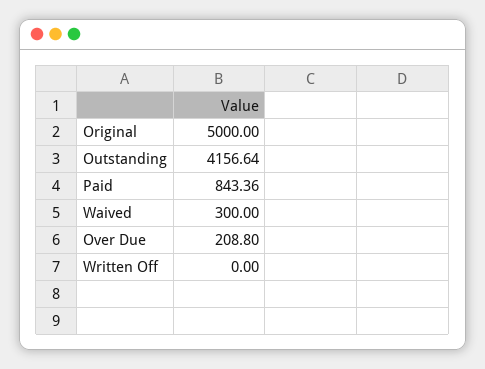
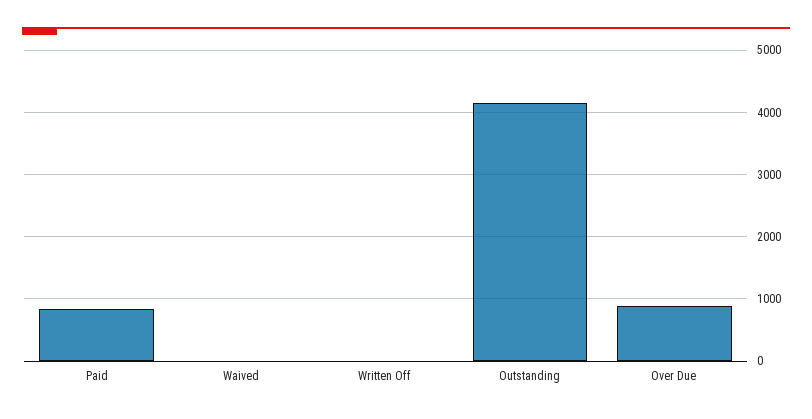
  {
-   "Original": 5000,
    "Outstanding": 4156.64,
    "Paid": 843.36,
-   "Waived": 300,
+   "Waived": 0,
-   "Over Due": 208.8,
+   "Over Due": 900,
    "Written Off": 0
  }

